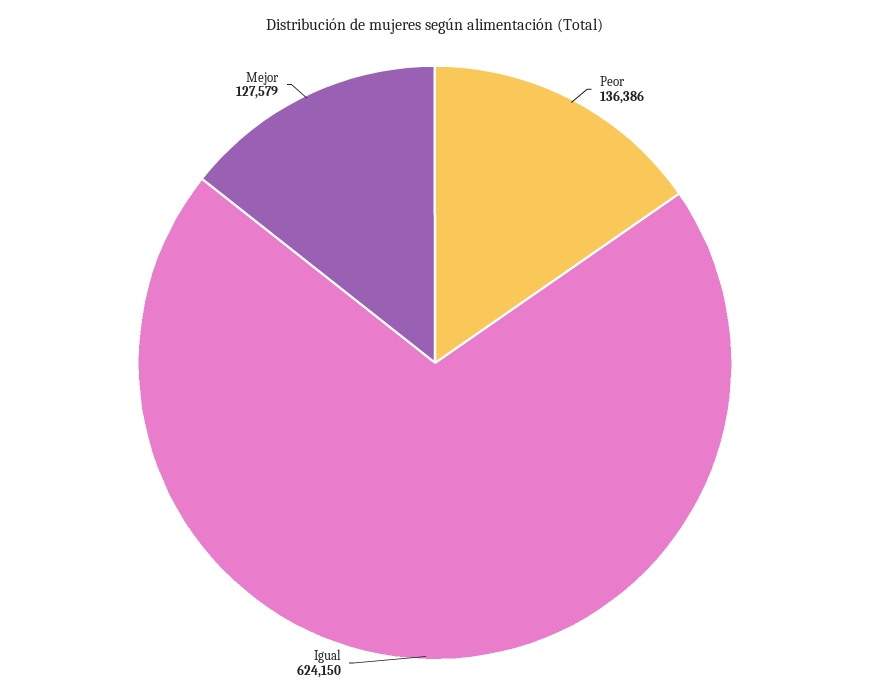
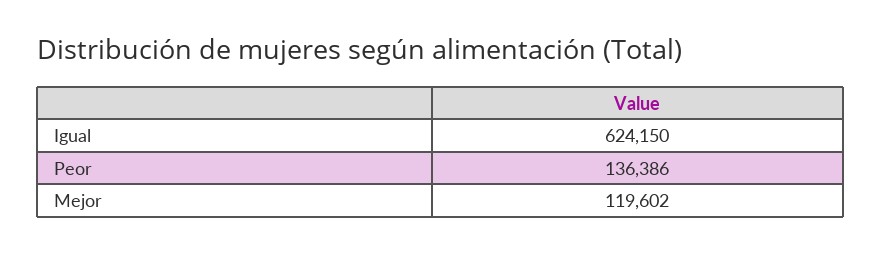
  {
    "Peor": 136386,
    "Igual": 624150,
-   "Mejor": 127579
+   "Mejor": 119602
  }

